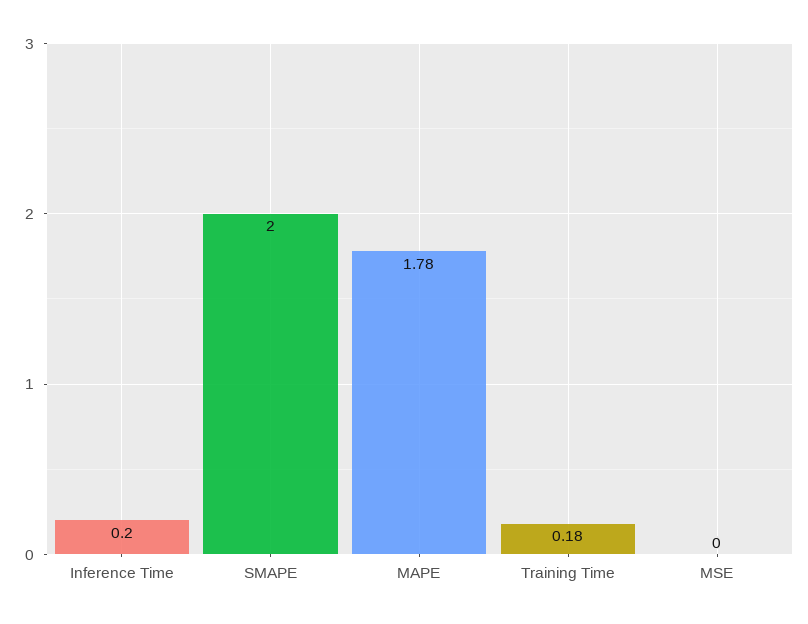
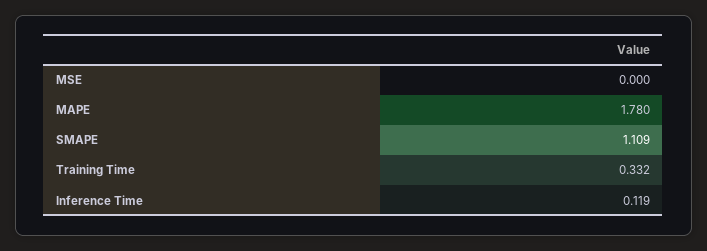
  {
-   "Inference Time": 0.2,
+   "Inference Time": 0.119,
-   "SMAPE": 2,
+   "SMAPE": 1.109,
    "MAPE": 1.78,
-   "Training Time": 0.18,
+   "Training Time": 0.332,
    "MSE": 0
  }

